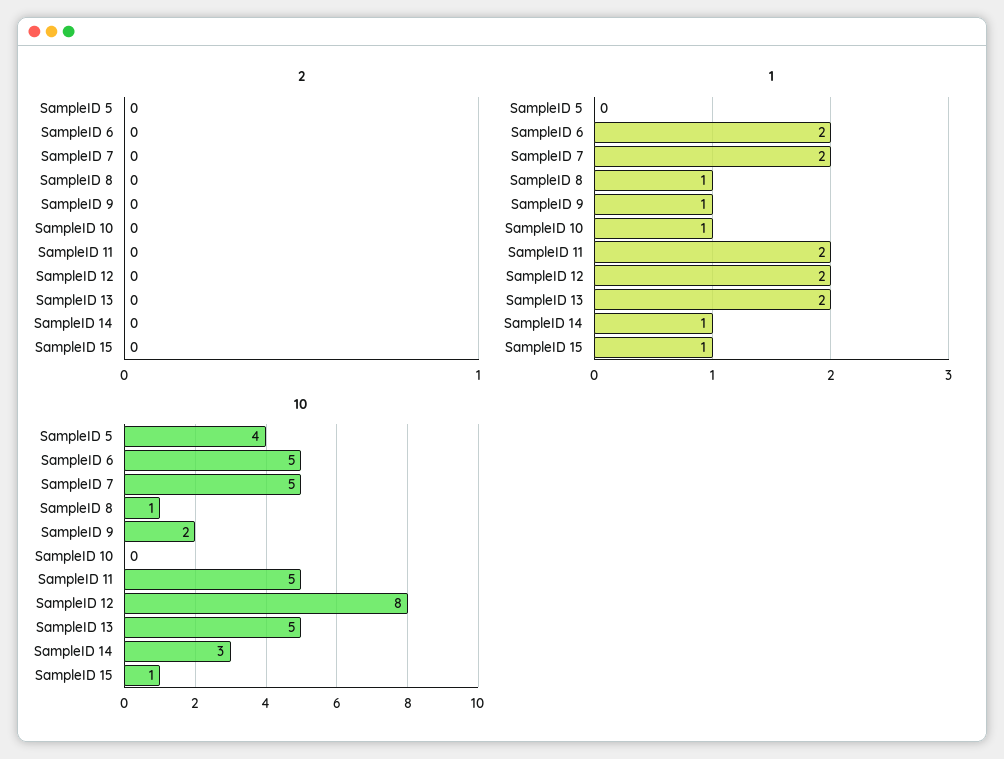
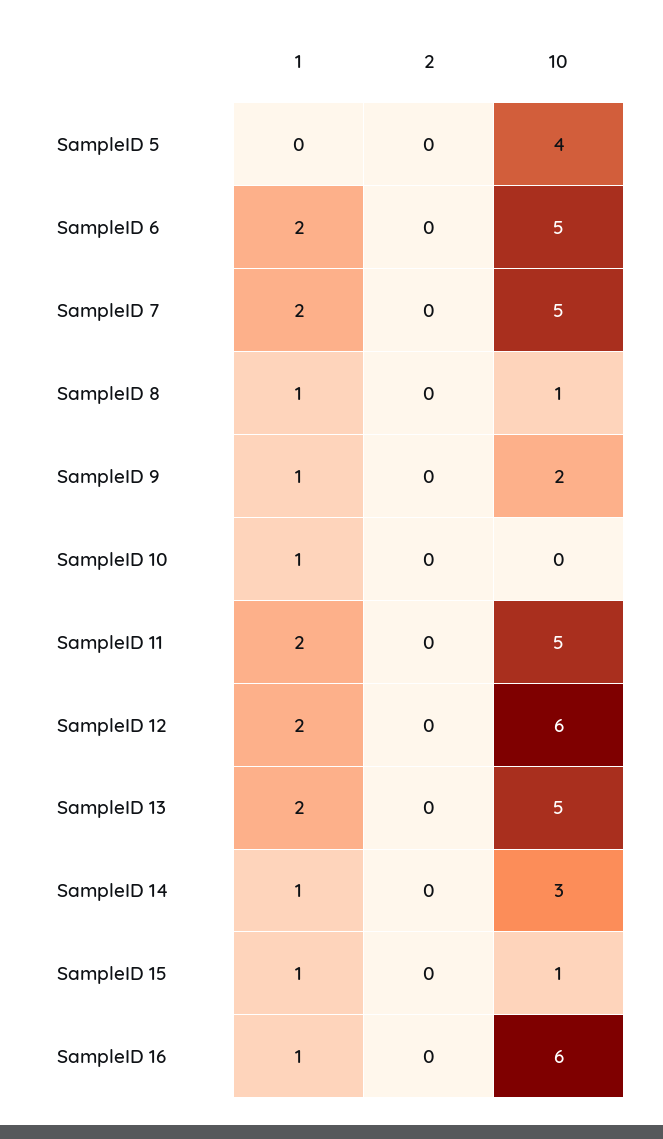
  {
    "2": {
      "SampleID 5": 0,
      "SampleID 6": 0,
      "SampleID 7": 0,
      "SampleID 8": 0,
      "SampleID 9": 0,
      "SampleID 10": 0,
      "SampleID 11": 0,
      "SampleID 12": 0,
      "SampleID 13": 0,
      "SampleID 14": 0,
-     "SampleID 15": 0
+     "SampleID 15": 0,
+     "SampleID 16": 0
    },
    "1": {
      "SampleID 5": 0,
      "SampleID 6": 2,
      "SampleID 7": 2,
      "SampleID 8": 1,
      "SampleID 9": 1,
      "SampleID 10": 1,
      "SampleID 11": 2,
      "SampleID 12": 2,
      "SampleID 13": 2,
      "SampleID 14": 1,
-     "SampleID 15": 1
+     "SampleID 15": 1,
+     "SampleID 16": 1
    },
    "10": {
      "SampleID 5": 4,
      "SampleID 6": 5,
      "SampleID 7": 5,
      "SampleID 8": 1,
      "SampleID 9": 2,
      "SampleID 10": 0,
      "SampleID 11": 5,
-     "SampleID 12": 8,
+     "SampleID 12": 6,
      "SampleID 13": 5,
      "SampleID 14": 3,
-     "SampleID 15": 1
+     "SampleID 15": 1,
+     "SampleID 16": 6
    }
  }

